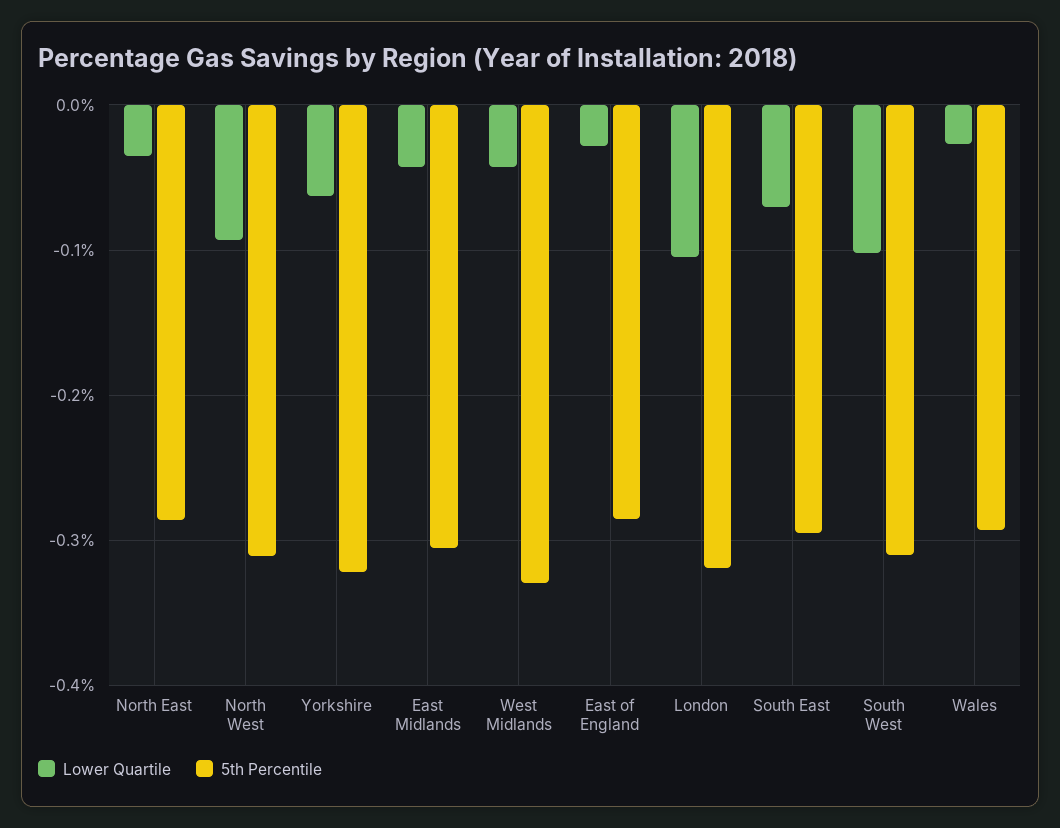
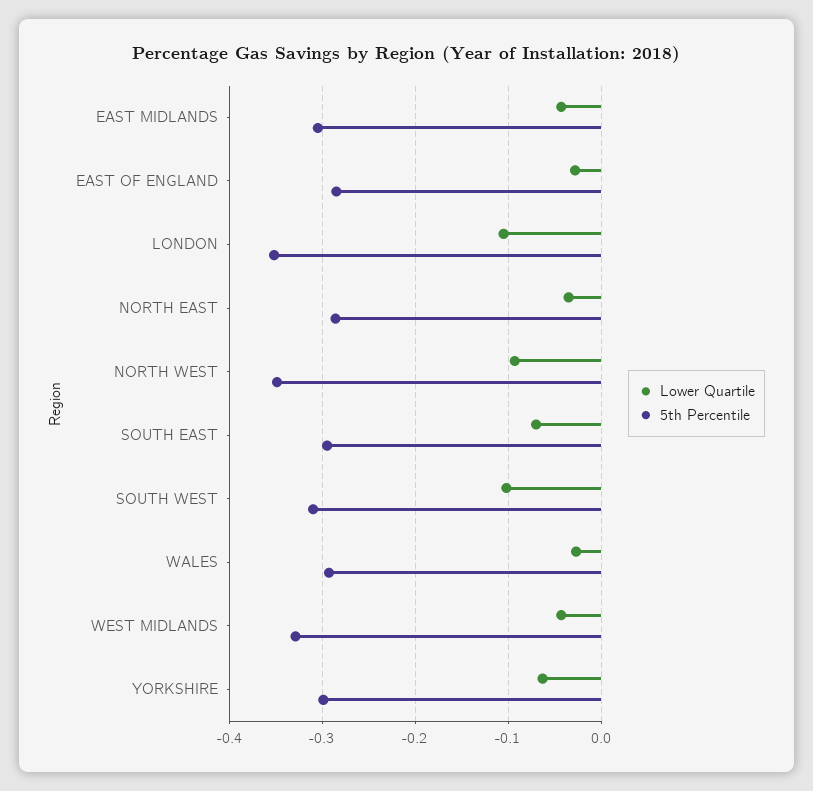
  {
    "Lower Quartile": {
      "North East": -0.04,
      "North West": -0.09,
      "Yorkshire": -0.06,
      "East Midlands": -0.04,
      "West Midlands": -0.04,
      "East of England": -0.03,
      "London": -0.11,
      "South East": -0.07,
      "South West": -0.1,
      "Wales": -0.03
    },
    "5th Percentile": {
      "North East": -0.29,
-     "North West": -0.31,
+     "North West": -0.35,
-     "Yorkshire": -0.32,
+     "Yorkshire": -0.3,
      "East Midlands": -0.31,
      "West Midlands": -0.33,
      "East of England": -0.29,
-     "London": -0.32,
+     "London": -0.35,
      "South East": -0.3,
      "South West": -0.31,
      "Wales": -0.29
    }
  }

